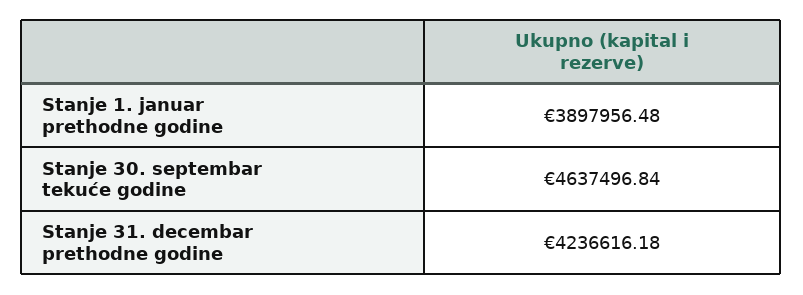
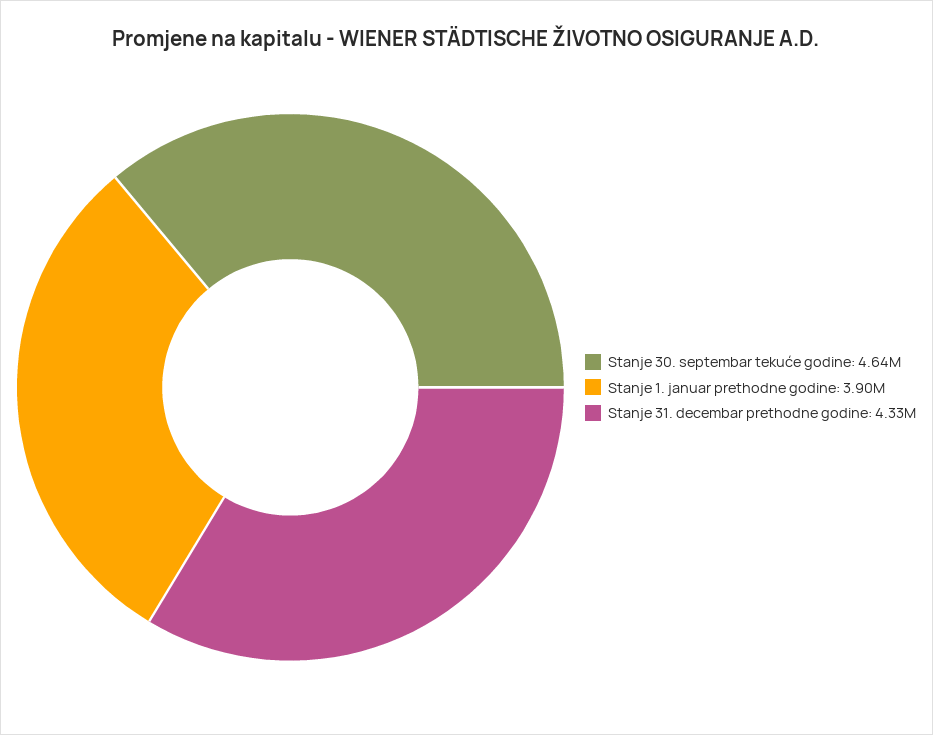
  {
    "Stanje 1. januar prethodne godine": 3897956.48,
    "Stanje 30. septembar tekuće godine": 4637496.84,
-   "Stanje 31. decembar prethodne godine": 4236616.18
+   "Stanje 31. decembar prethodne godine": 4330000
  }

